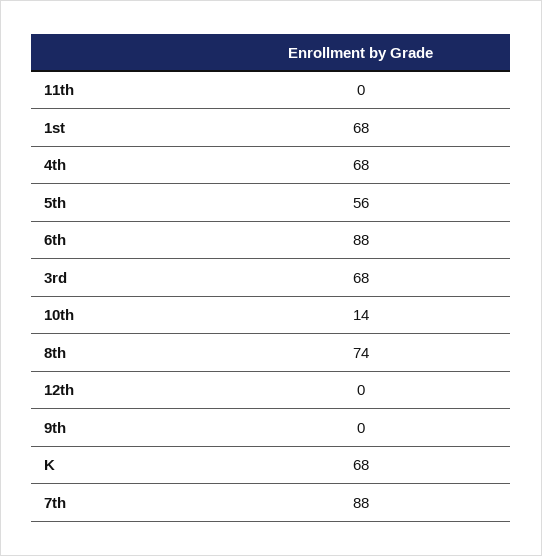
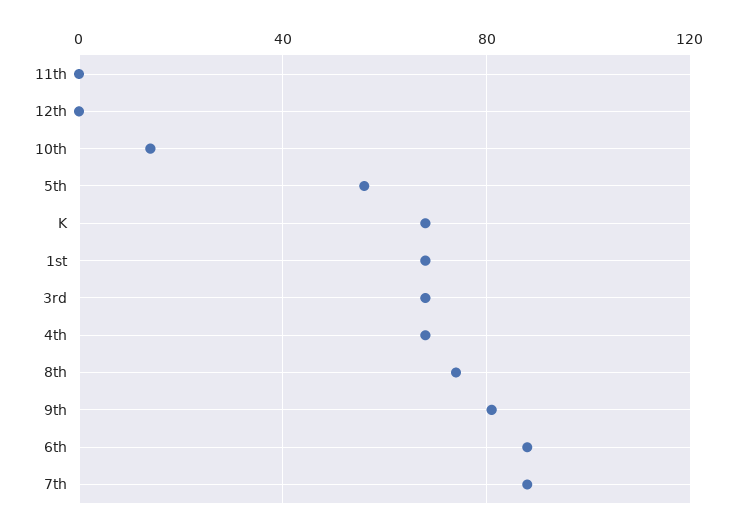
  {
    "11th": 0,
    "1st": 68,
    "4th": 68,
    "5th": 56,
    "6th": 88,
    "3rd": 68,
    "10th": 14,
    "8th": 74,
    "12th": 0,
-   "9th": 0,
+   "9th": 80,
    "K": 68,
    "7th": 88
  }

